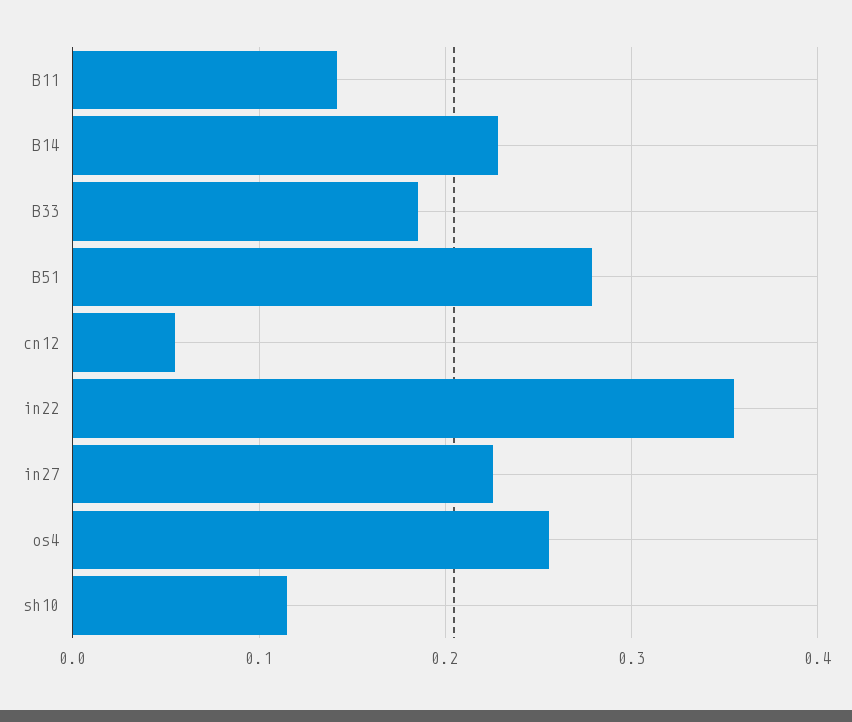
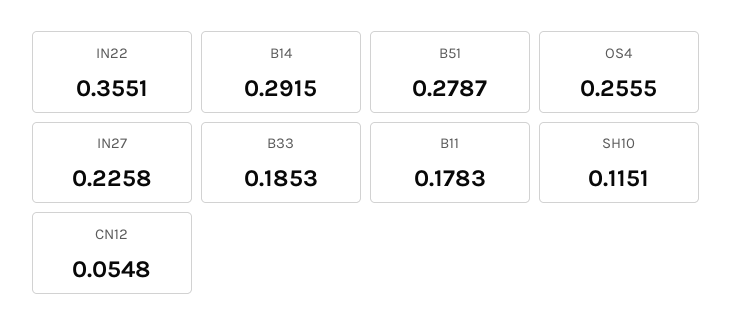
  {
-   "B11": 0.14,
+   "B11": 0.1783,
-   "B14": 0.23,
+   "B14": 0.2915,
    "B33": 0.1853,
    "B51": 0.2787,
    "cn12": 0.0548,
    "in22": 0.3551,
    "in27": 0.2258,
    "os4": 0.2555,
    "sh10": 0.1151
  }

